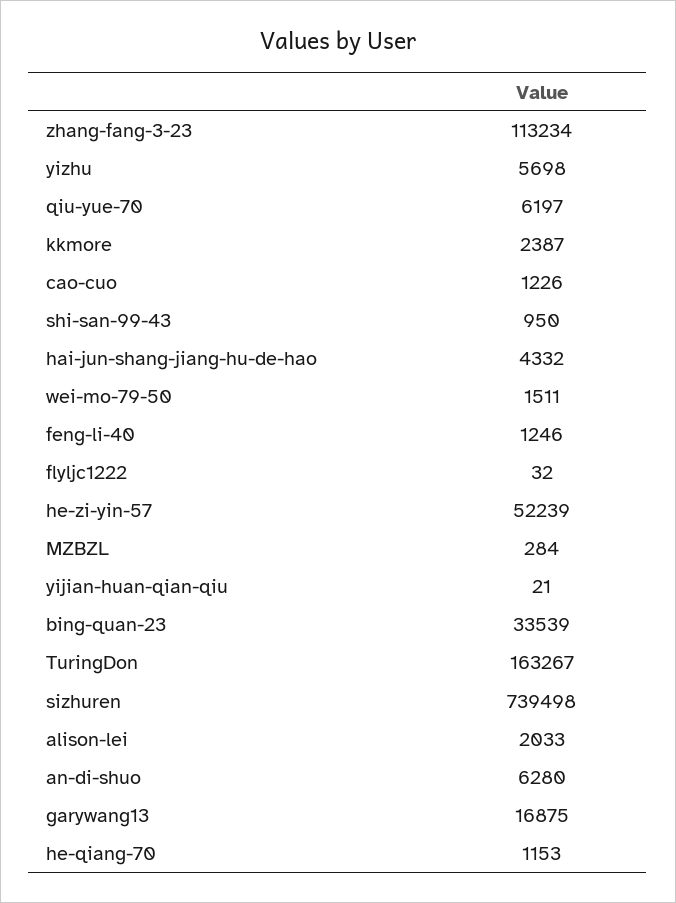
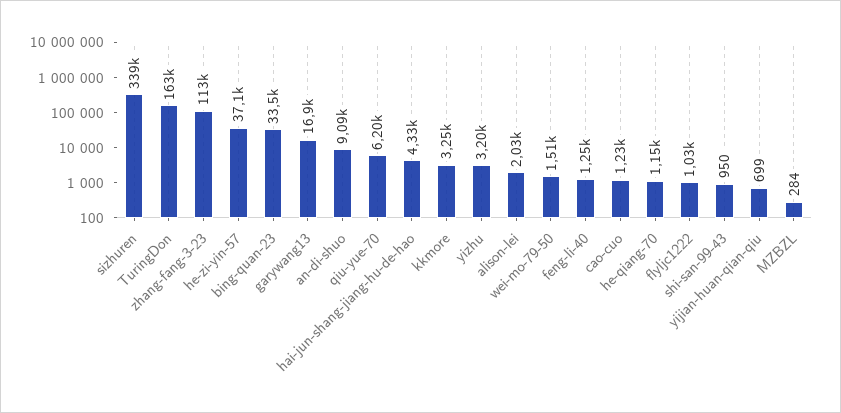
  {
    "zhang-fang-3-23": 113234,
-   "yizhu": 5698,
+   "yizhu": 3200,
    "qiu-yue-70": 6197,
-   "kkmore": 2387,
+   "kkmore": 3250,
    "cao-cuo": 1226,
    "shi-san-99-43": 950,
    "hai-jun-shang-jiang-hu-de-hao": 4332,
    "wei-mo-79-50": 1511,
    "feng-li-40": 1246,
-   "flyljc1222": 32,
+   "flyljc1222": 1030,
-   "he-zi-yin-57": 52239,
+   "he-zi-yin-57": 37100,
    "MZBZL": 284,
-   "yijian-huan-qian-qiu": 21,
+   "yijian-huan-qian-qiu": 699,
    "bing-quan-23": 33539,
    "TuringDon": 163267,
-   "sizhuren": 739498,
+   "sizhuren": 339000,
    "alison-lei": 2033,
-   "an-di-shuo": 6280,
+   "an-di-shuo": 9090,
    "garywang13": 16875,
    "he-qiang-70": 1153
  }

